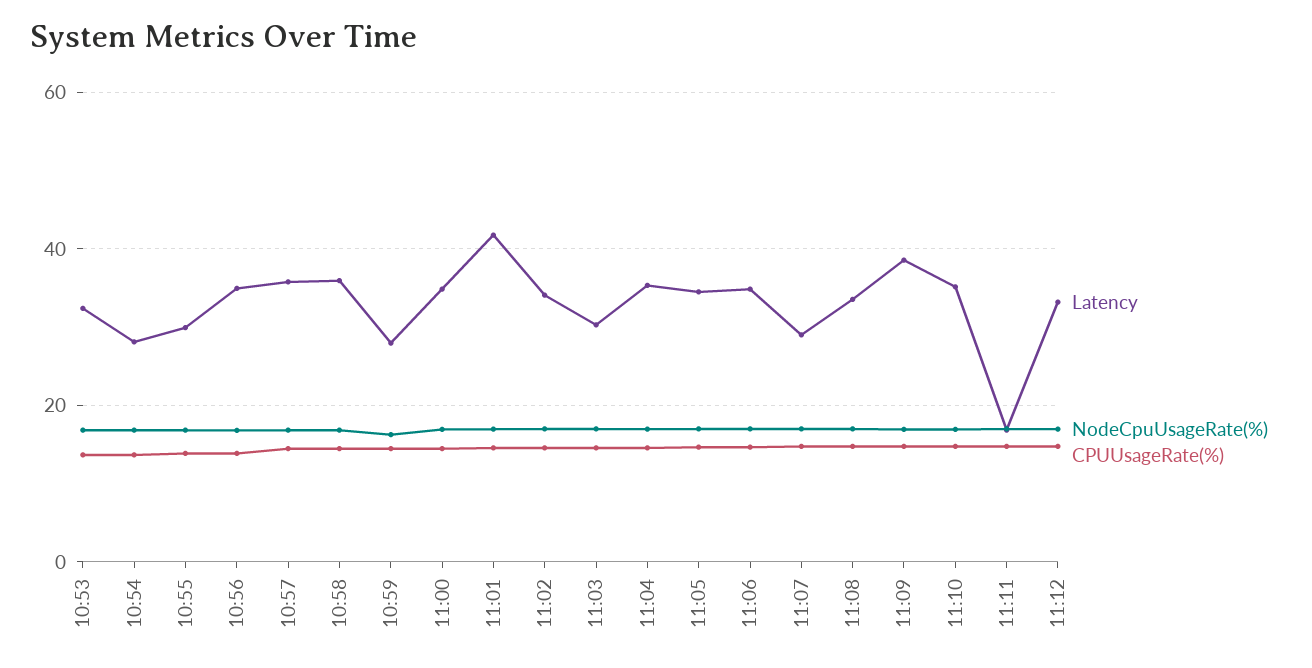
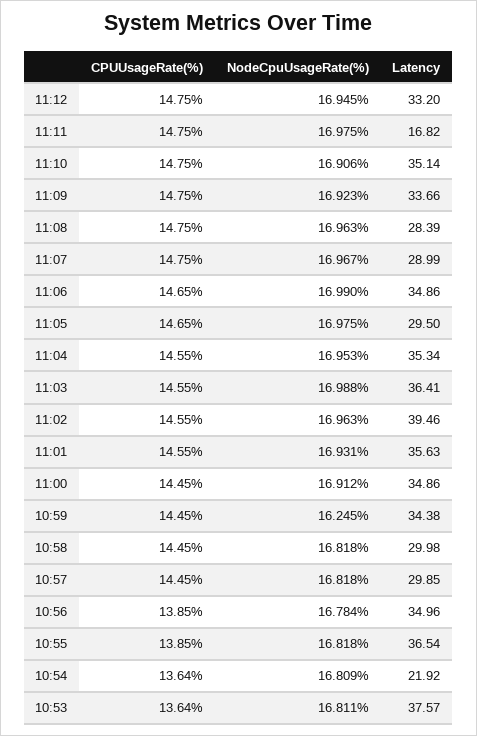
  {
    "Latency": {
-     "10:53": 32,
+     "10:53": 37.57,
-     "10:54": 28,
+     "10:54": 21.92,
-     "10:55": 30,
+     "10:55": 36.54,
      "10:56": 34.96,
-     "10:57": 36,
+     "10:57": 29.85,
-     "10:58": 36,
+     "10:58": 29.98,
-     "10:59": 28,
+     "10:59": 34.38,
      "11:00": 34.86,
-     "11:01": 42,
+     "11:01": 35.63,
-     "11:02": 34,
+     "11:02": 39.46,
-     "11:03": 30,
+     "11:03": 36.41,
      "11:04": 35.34,
-     "11:05": 34,
+     "11:05": 29.5,
      "11:06": 34.86,
      "11:07": 28.99,
-     "11:08": 34,
+     "11:08": 28.39,
-     "11:09": 38,
+     "11:09": 33.66,
      "11:10": 35.14,
      "11:11": 16.82,
      "11:12": 33.2
    },
    "NodeCpuUsageRate(%)": {
      "10:53": 16.811,
      "10:54": 16.809,
      "10:55": 16.818,
      "10:56": 16.784,
      "10:57": 16.818,
      "10:58": 16.818,
      "10:59": 16.245,
      "11:00": 16.912,
      "11:01": 16.931,
      "11:02": 16.963,
      "11:03": 16.988,
      "11:04": 16.953,
      "11:05": 16.975,
      "11:06": 16.99,
      "11:07": 16.967,
      "11:08": 16.963,
      "11:09": 16.923,
      "11:10": 16.906,
      "11:11": 16.975,
      "11:12": 16.945
    },
    "CPUUsageRate(%)": {
      "10:53": 13.64,
      "10:54": 13.64,
      "10:55": 13.85,
      "10:56": 13.85,
      "10:57": 14.45,
      "10:58": 14.45,
      "10:59": 14.45,
      "11:00": 14.45,
      "11:01": 14.55,
      "11:02": 14.55,
      "11:03": 14.55,
      "11:04": 14.55,
      "11:05": 14.65,
      "11:06": 14.65,
      "11:07": 14.75,
      "11:08": 14.75,
      "11:09": 14.75,
      "11:10": 14.75,
      "11:11": 14.75,
      "11:12": 14.75
    }
  }

